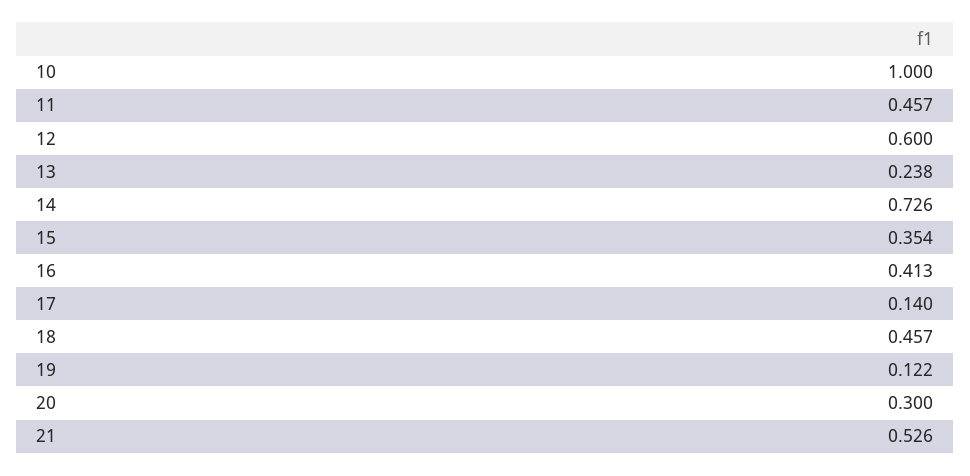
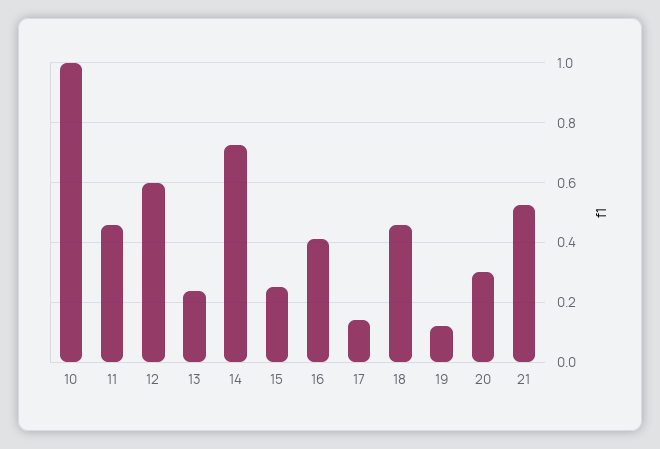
  {
    "10": 1,
    "11": 0.457,
    "12": 0.6,
    "13": 0.238,
    "14": 0.726,
-   "15": 0.354,
+   "15": 0.25,
    "16": 0.413,
    "17": 0.14,
    "18": 0.457,
    "19": 0.122,
    "20": 0.3,
    "21": 0.526
  }

